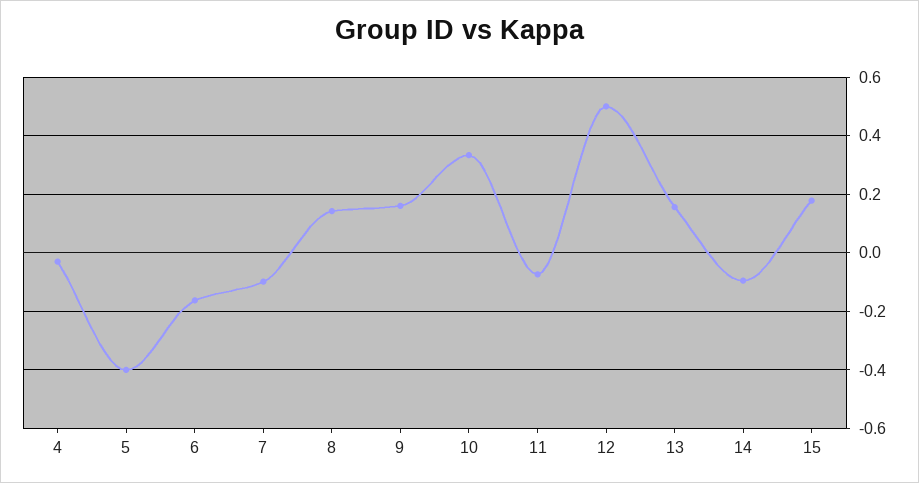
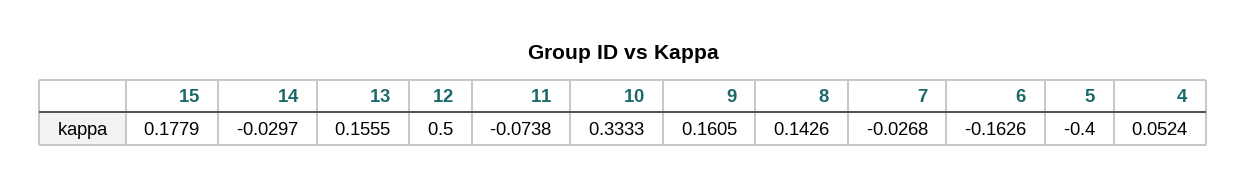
  {
-   "4": -0.025,
+   "4": 0.0524,
    "5": -0.4,
    "6": -0.1626,
-   "7": -0.1,
+   "7": -0.0268,
    "8": 0.1426,
    "9": 0.1605,
    "10": 0.3333,
    "11": -0.0738,
    "12": 0.5,
    "13": 0.1555,
-   "14": -0.1,
+   "14": -0.0297,
    "15": 0.1779
  }

